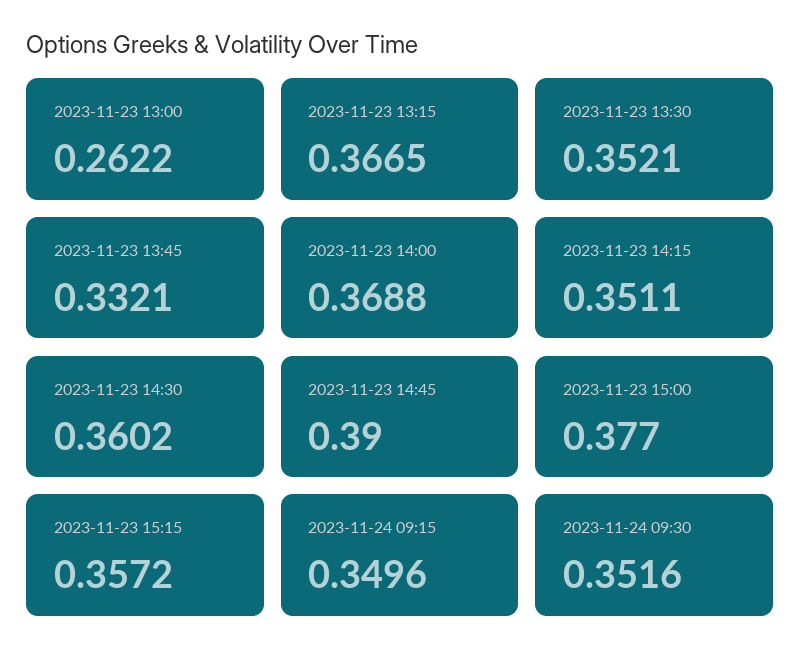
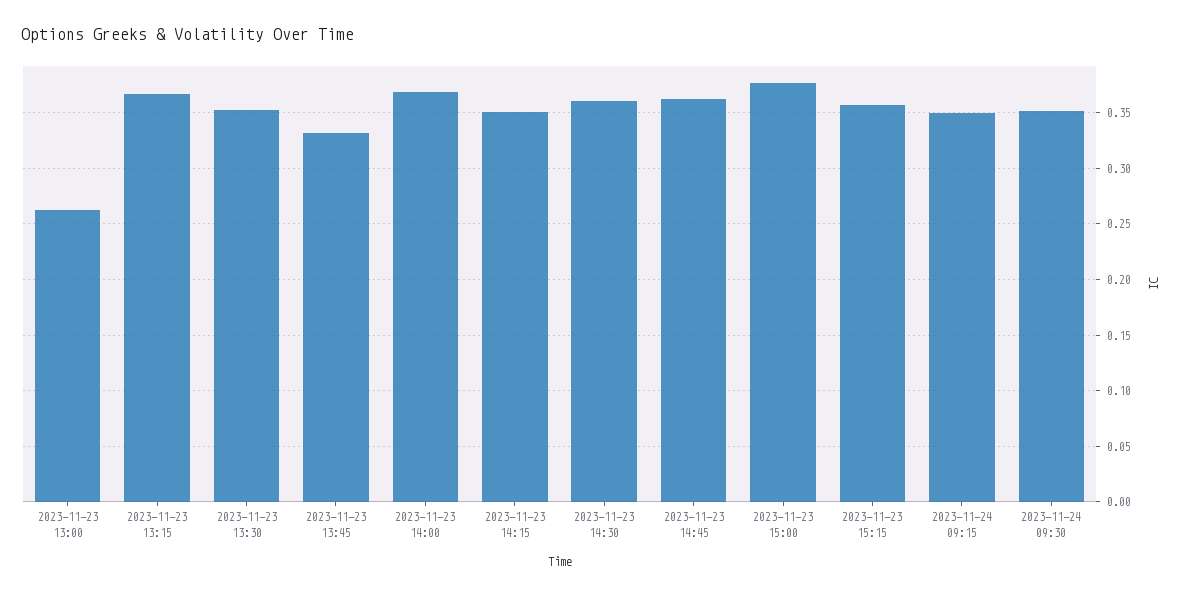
  {
    "2023-11-23 13:00": 0.2622,
    "2023-11-23 13:15": 0.3665,
    "2023-11-23 13:30": 0.3521,
    "2023-11-23 13:45": 0.3321,
    "2023-11-23 14:00": 0.3688,
    "2023-11-23 14:15": 0.3511,
    "2023-11-23 14:30": 0.3602,
-   "2023-11-23 14:45": 0.39,
+   "2023-11-23 14:45": 0.36,
    "2023-11-23 15:00": 0.377,
    "2023-11-23 15:15": 0.3572,
    "2023-11-24 09:15": 0.3496,
    "2023-11-24 09:30": 0.3516
  }

